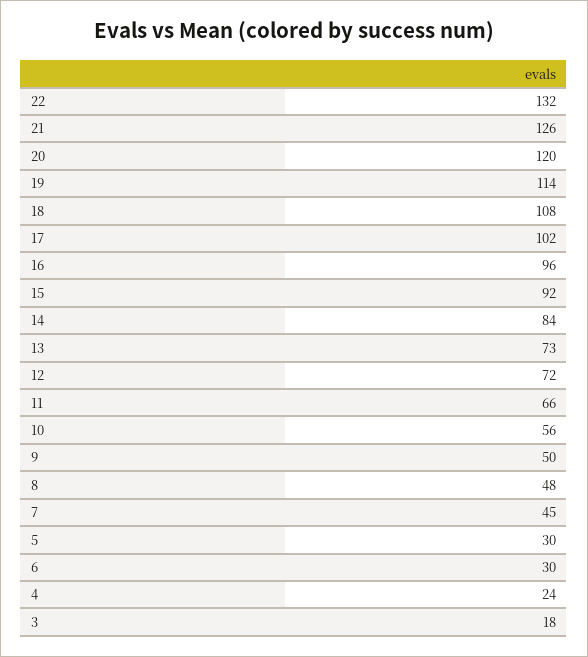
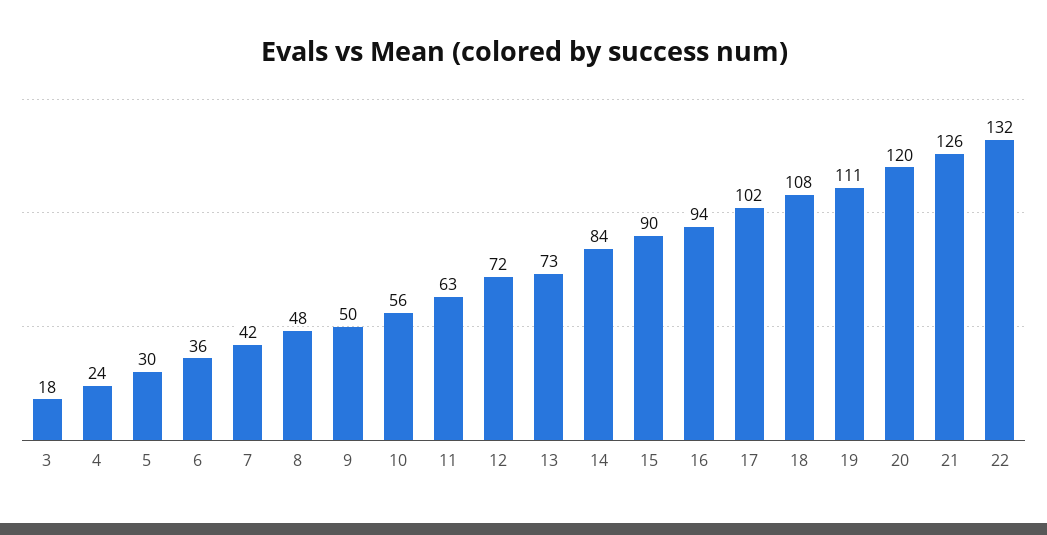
  {
    "22": 132,
    "21": 126,
    "20": 120,
-   "19": 114,
+   "19": 111,
    "18": 108,
    "17": 102,
-   "16": 96,
+   "16": 94,
-   "15": 92,
+   "15": 90,
    "14": 84,
    "13": 73,
    "12": 72,
-   "11": 66,
+   "11": 63,
    "10": 56,
    "9": 50,
    "8": 48,
-   "7": 45,
+   "7": 42,
    "5": 30,
-   "6": 30,
+   "6": 36,
    "4": 24,
    "3": 18
  }

